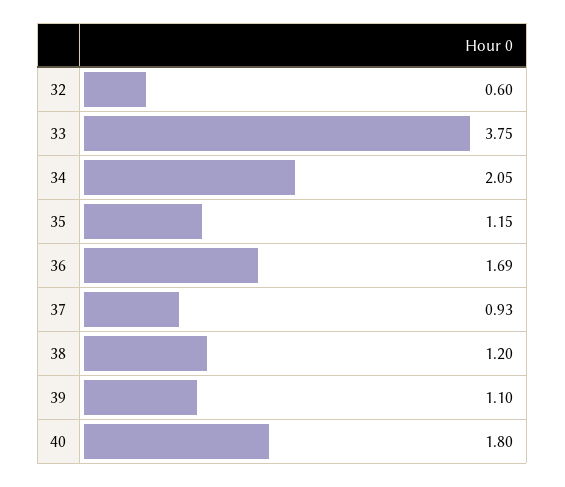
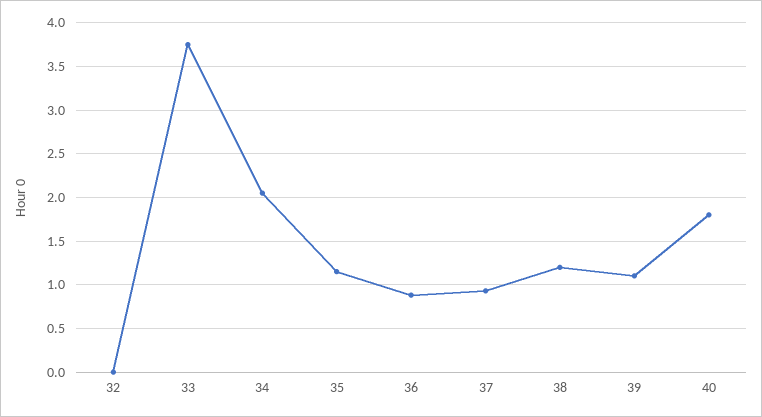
  {
-   "32": 0.6,
+   "32": 0,
    "33": 3.75,
    "34": 2.05,
    "35": 1.15,
-   "36": 1.69,
+   "36": 0.9,
    "37": 0.93,
    "38": 1.2,
    "39": 1.1,
    "40": 1.8
  }

